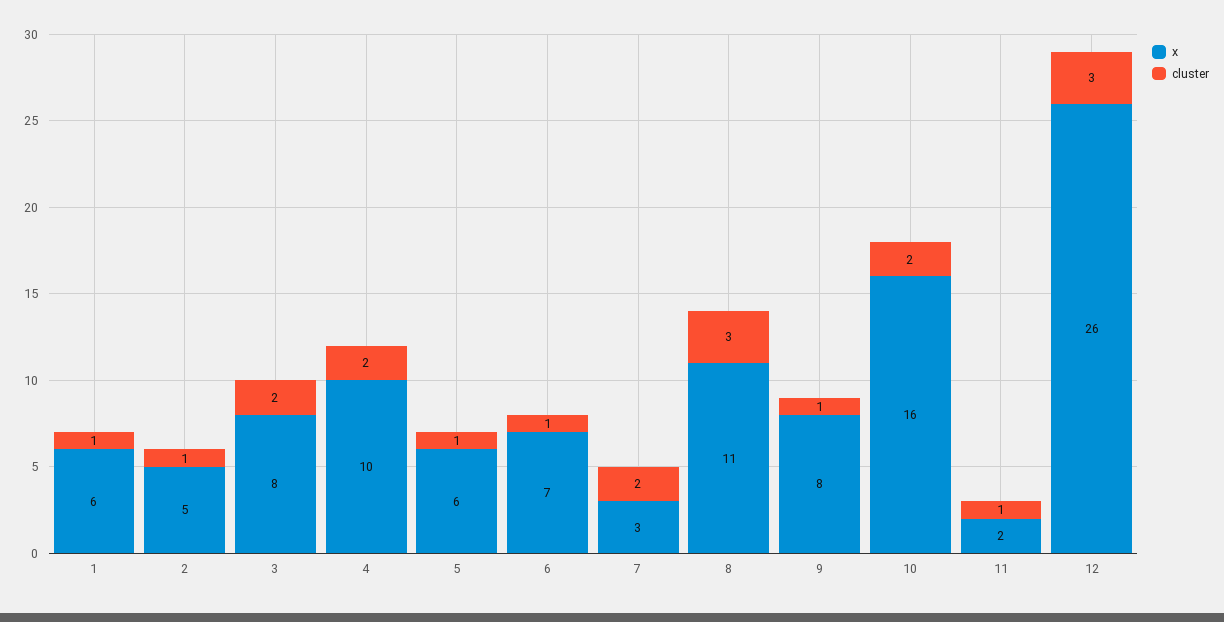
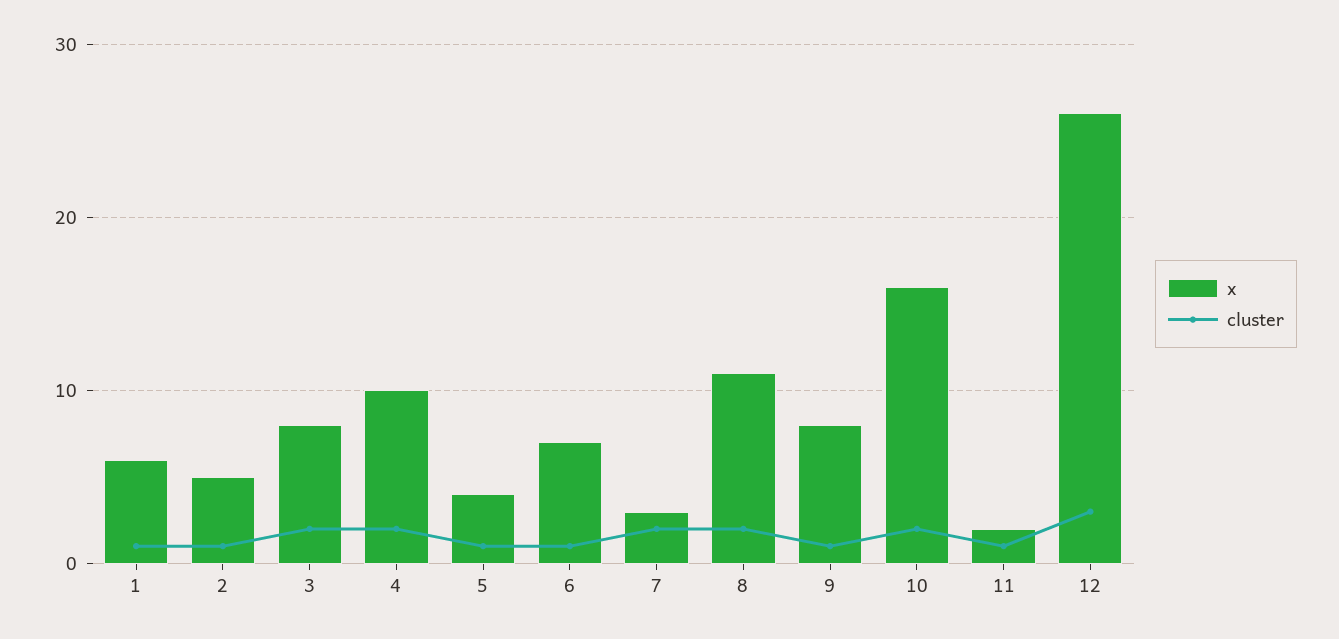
  {
    "x": {
      "1": 6,
      "2": 5,
      "3": 8,
      "4": 10,
-     "5": 6,
+     "5": 4,
      "6": 7,
      "7": 3,
      "8": 11,
      "9": 8,
      "10": 16,
      "11": 2,
      "12": 26
    },
    "cluster": {
      "1": 1,
      "2": 1,
      "3": 2,
      "4": 2,
      "5": 1,
      "6": 1,
      "7": 2,
-     "8": 3,
+     "8": 2,
      "9": 1,
      "10": 2,
      "11": 1,
      "12": 3
    }
  }

